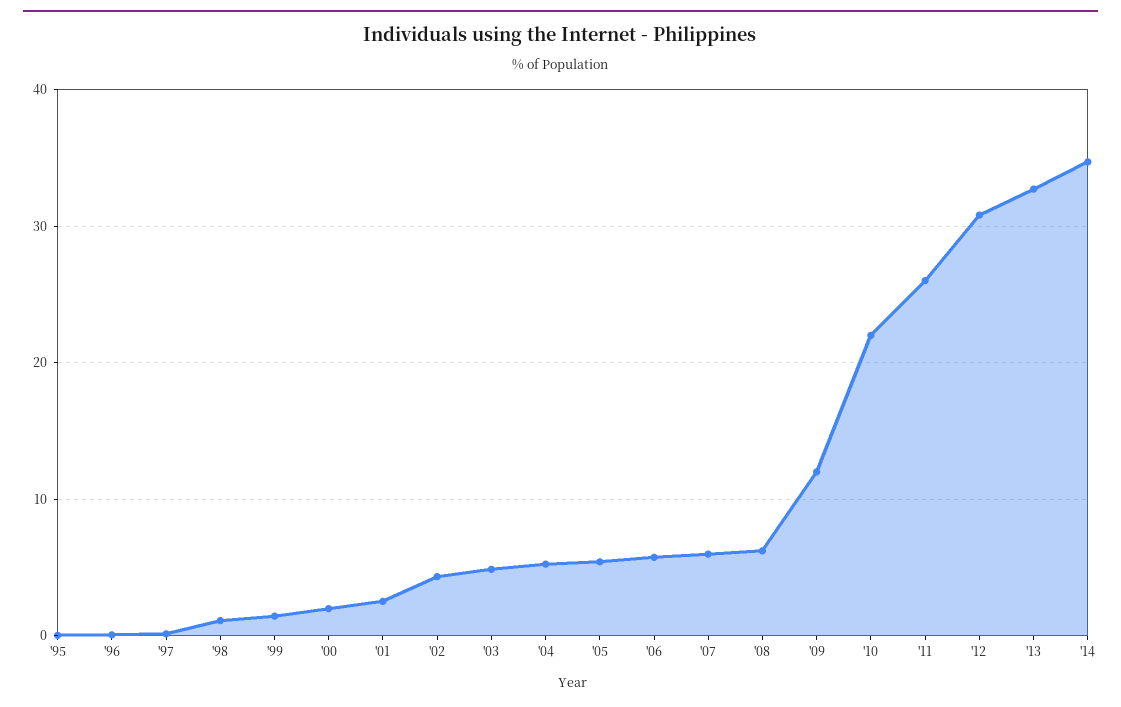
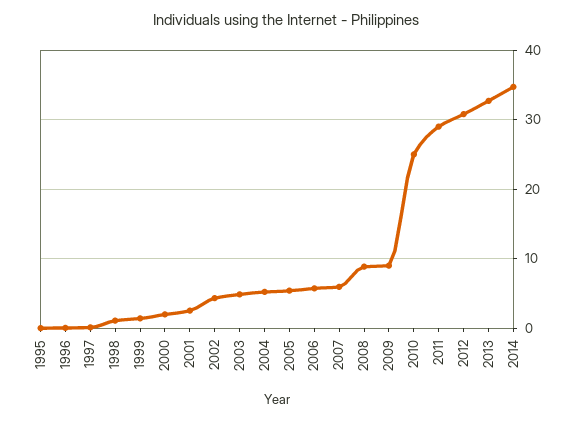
  {
    "'95": 0,
    "'96": 0,
    "'97": 0,
    "'98": 1,
    "'99": 1,
    "'00": 2,
    "'01": 3,
    "'02": 4,
    "'03": 5,
    "'04": 5,
    "'05": 5,
    "'06": 6,
    "'07": 6,
-   "'08": 6,
+   "'08": 9,
-   "'09": 12,
+   "'09": 9,
-   "'10": 22,
+   "'10": 25,
-   "'11": 26,
+   "'11": 29,
    "'12": 31,
    "'13": 33,
    "'14": 35
  }

